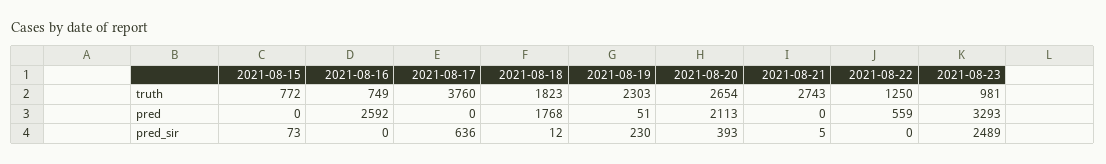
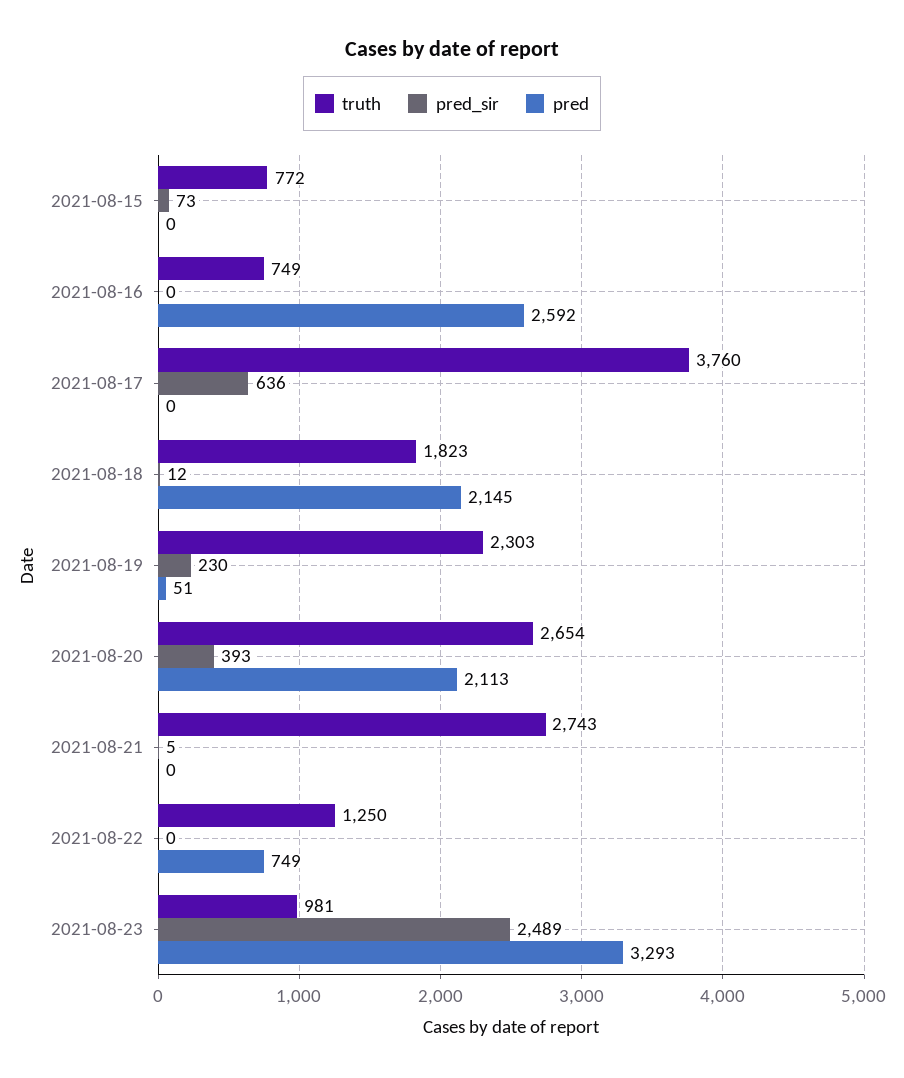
  {
    "truth": {
      "2021-08-15": 772,
      "2021-08-16": 749,
      "2021-08-17": 3760,
      "2021-08-18": 1823,
      "2021-08-19": 2303,
      "2021-08-20": 2654,
      "2021-08-21": 2743,
      "2021-08-22": 1250,
      "2021-08-23": 981
    },
    "pred": {
      "2021-08-15": 0,
      "2021-08-16": 2592,
      "2021-08-17": 0,
-     "2021-08-18": 1768,
+     "2021-08-18": 2145,
      "2021-08-19": 51,
      "2021-08-20": 2113,
      "2021-08-21": 0,
-     "2021-08-22": 559,
+     "2021-08-22": 749,
      "2021-08-23": 3293
    },
    "pred_sir": {
      "2021-08-15": 73,
      "2021-08-16": 0,
      "2021-08-17": 636,
      "2021-08-18": 12,
      "2021-08-19": 230,
      "2021-08-20": 393,
      "2021-08-21": 5,
      "2021-08-22": 0,
      "2021-08-23": 2489
    }
  }

